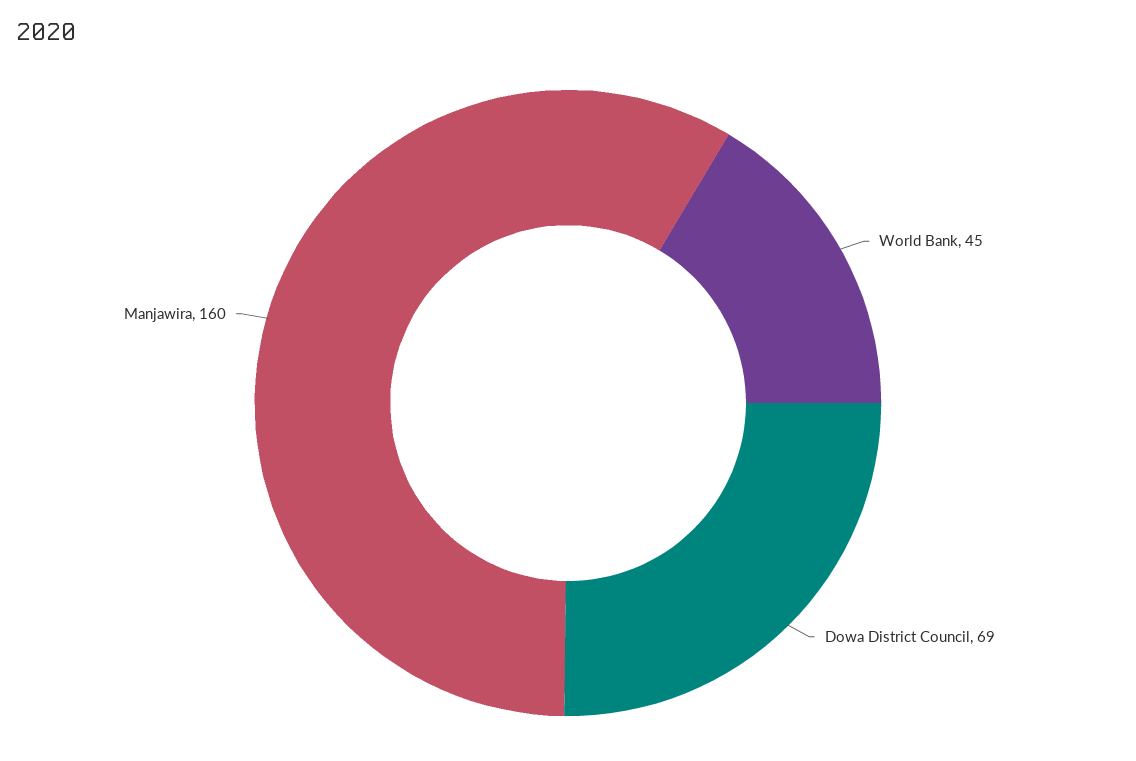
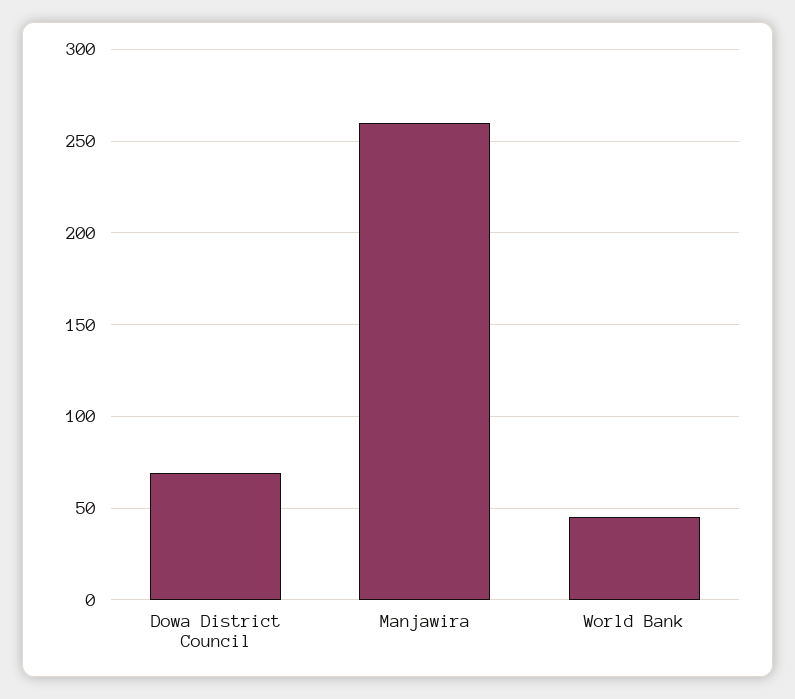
  {
    "World Bank": 45,
    "Dowa District Council": 69,
-   "Manjawira": 160
+   "Manjawira": 260
  }

